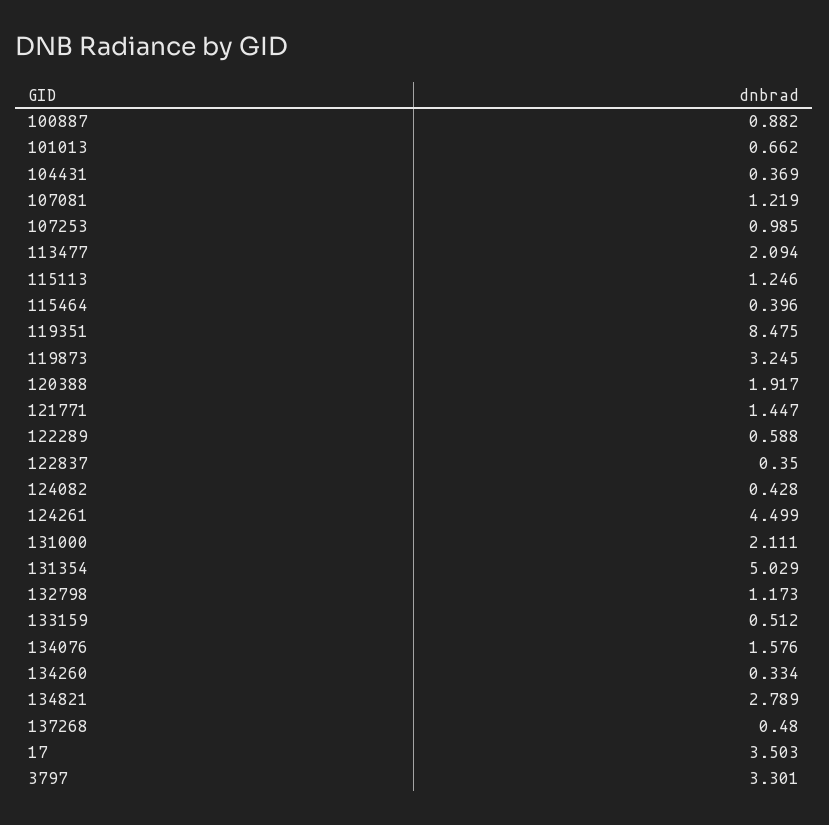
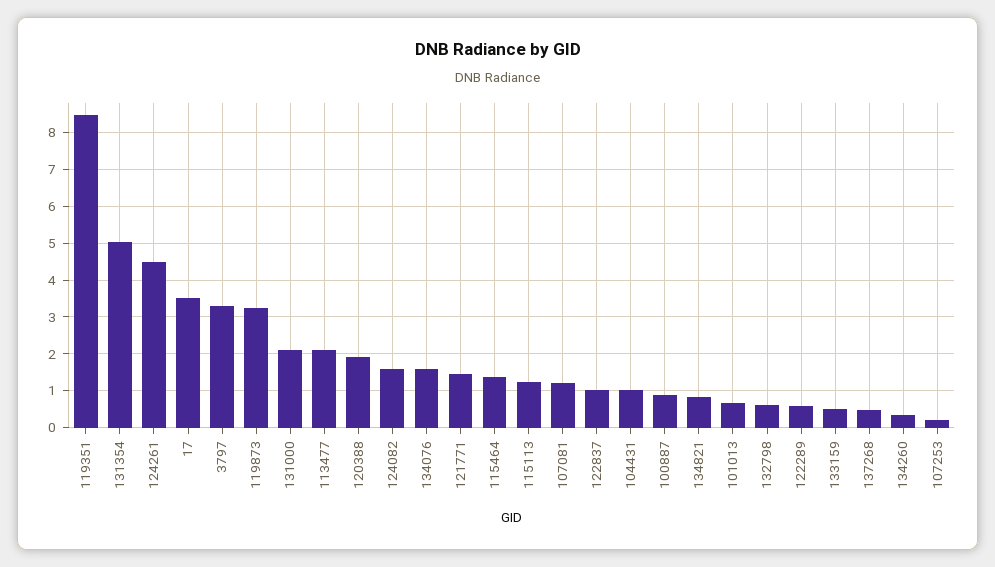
  {
    "100887": 0.882,
    "101013": 0.662,
-   "104431": 0.369,
+   "104431": 1,
    "107081": 1.219,
-   "107253": 0.985,
+   "107253": 0.2,
    "113477": 2.094,
    "115113": 1.246,
-   "115464": 0.396,
+   "115464": 1.4,
    "119351": 8.475,
    "119873": 3.245,
    "120388": 1.917,
    "121771": 1.447,
    "122289": 0.588,
-   "122837": 0.35,
+   "122837": 1,
-   "124082": 0.428,
+   "124082": 1.6,
    "124261": 4.499,
    "131000": 2.111,
    "131354": 5.029,
-   "132798": 1.173,
+   "132798": 0.6,
    "133159": 0.512,
    "134076": 1.576,
    "134260": 0.334,
-   "134821": 2.789,
+   "134821": 0.8,
    "137268": 0.48,
    "17": 3.503,
    "3797": 3.301
  }

